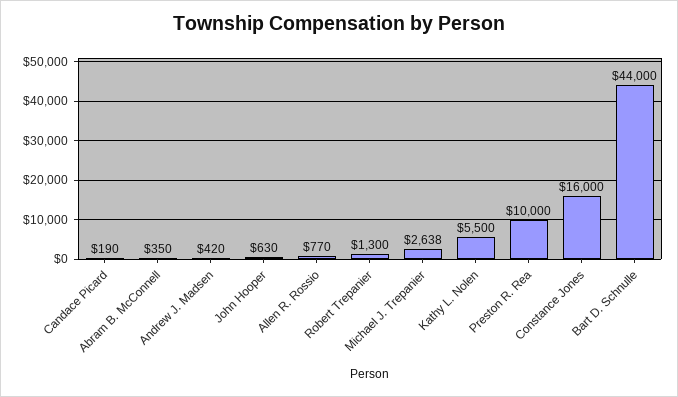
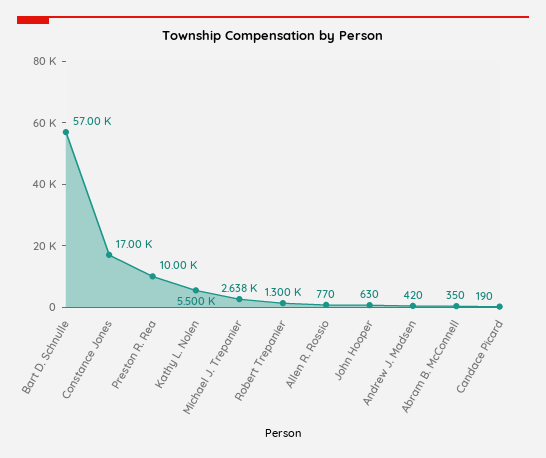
  {
    "Candace Picard": 190,
    "Abram B. McConnell": 350,
    "Andrew J. Madsen": 420,
    "John Hooper": 630,
    "Allen R. Rossio": 770,
    "Robert Trepanier": 1300,
    "Michael J. Trepanier": 2638,
    "Kathy L. Nolen": 5500,
    "Preston R. Rea": 10000,
-   "Constance Jones": 16000,
+   "Constance Jones": 17000,
-   "Bart D. Schnulle": 44000
+   "Bart D. Schnulle": 57000
  }

